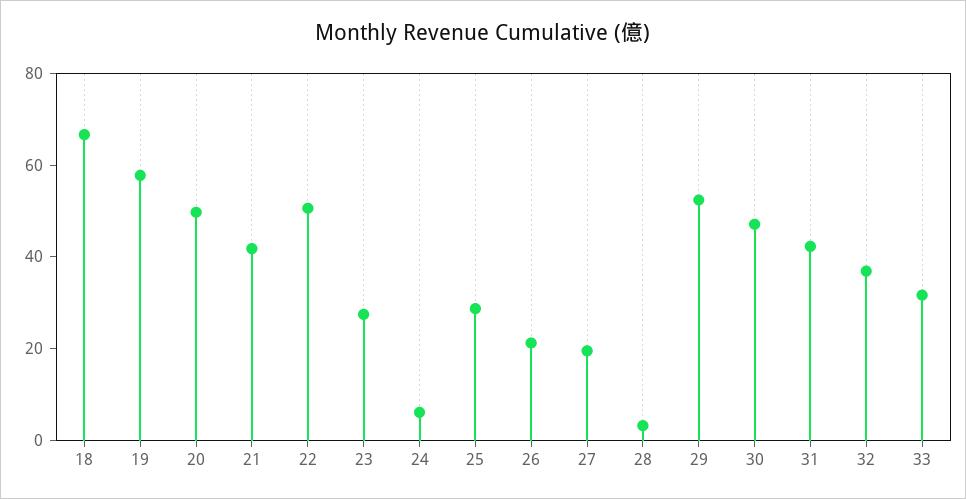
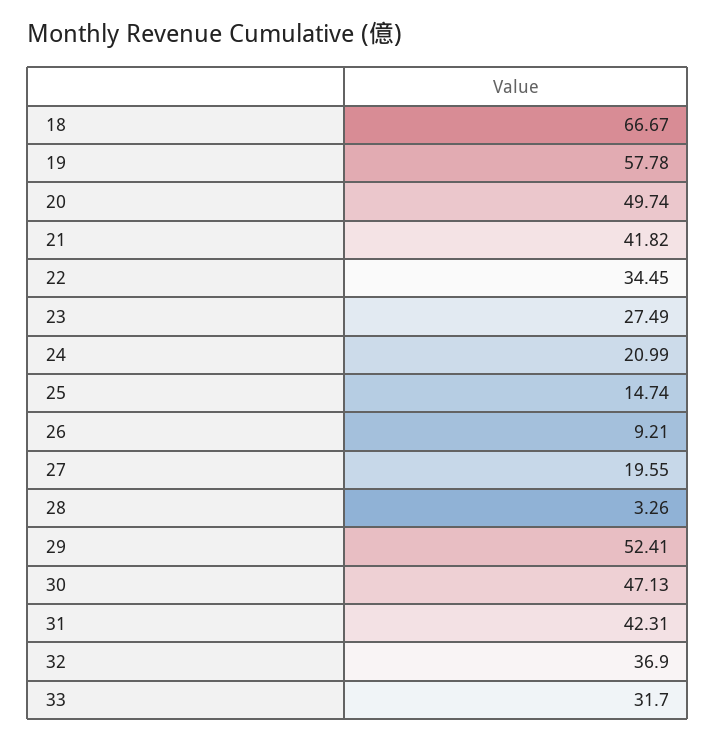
  {
    "18": 66.67,
    "19": 57.78,
    "20": 49.74,
    "21": 41.82,
-   "22": 50,
+   "22": 34.45,
    "23": 27.49,
-   "24": 5,
+   "24": 20.99,
-   "25": 30,
+   "25": 14.74,
-   "26": 20,
+   "26": 9.21,
    "27": 19.55,
    "28": 3.26,
    "29": 52.41,
    "30": 47.13,
    "31": 42.31,
    "32": 36.9,
    "33": 31.7
  }

